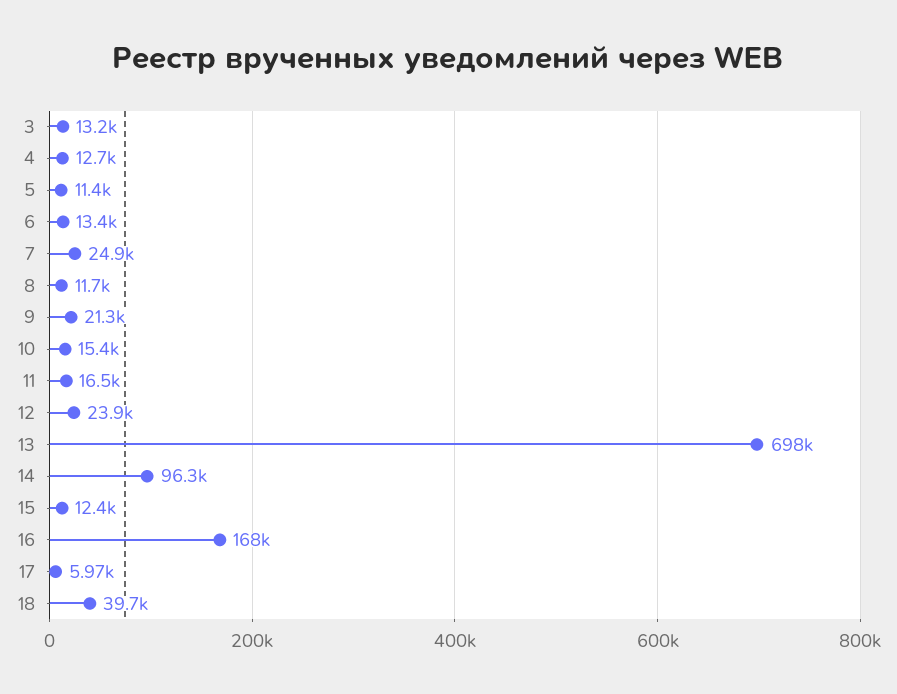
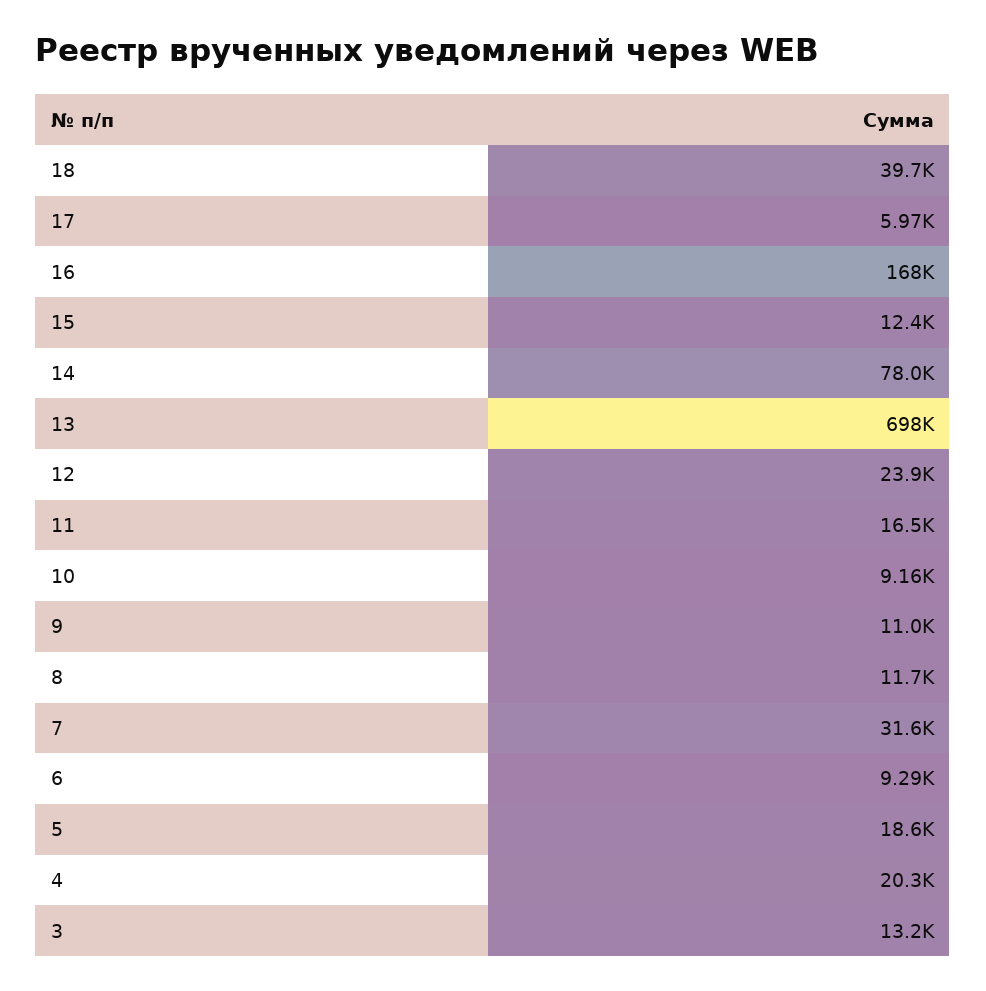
  {
    "3": 13200,
-   "4": 12700,
+   "4": 20300,
-   "5": 11400,
+   "5": 18600,
-   "6": 13400,
+   "6": 9290,
-   "7": 24900,
+   "7": 31600,
    "8": 11700,
-   "9": 21300,
+   "9": 11000,
-   "10": 15400,
+   "10": 9160,
    "11": 16500,
    "12": 23900,
    "13": 698000,
-   "14": 96300,
+   "14": 78000,
    "15": 12400,
    "16": 168000,
    "17": 5970,
    "18": 39700
  }

